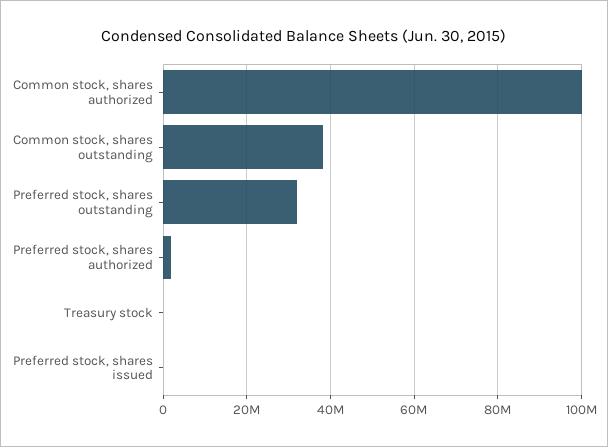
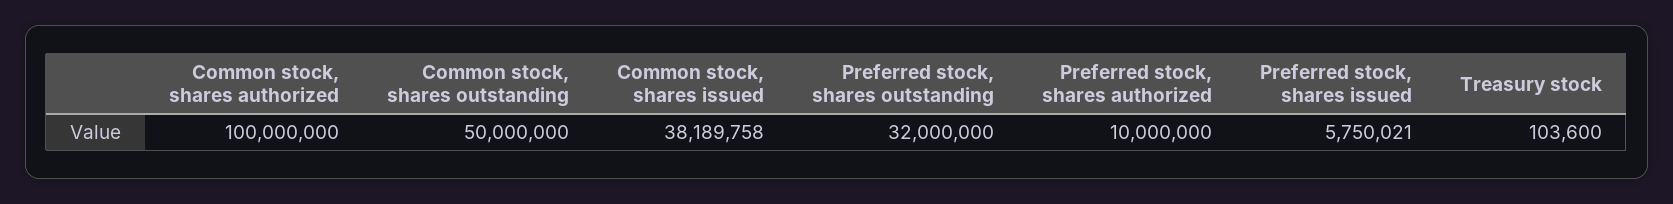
  {
    "Common stock, shares authorized": 100000000,
-   "Common stock, shares outstanding": 38000000,
+   "Common stock, shares outstanding": 50000000,
    "Preferred stock, shares outstanding": 32000000,
-   "Preferred stock, shares authorized": 2000000,
+   "Preferred stock, shares authorized": 10000000,
    "Treasury stock": 103600,
-   "Preferred stock, shares issued": 0
+   "Preferred stock, shares issued": 5750021,
+   "Common stock, shares issued": 38189758
  }

